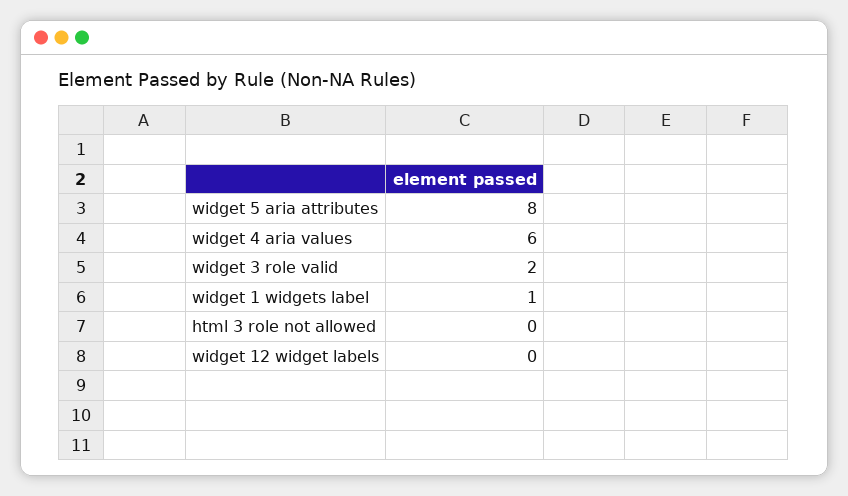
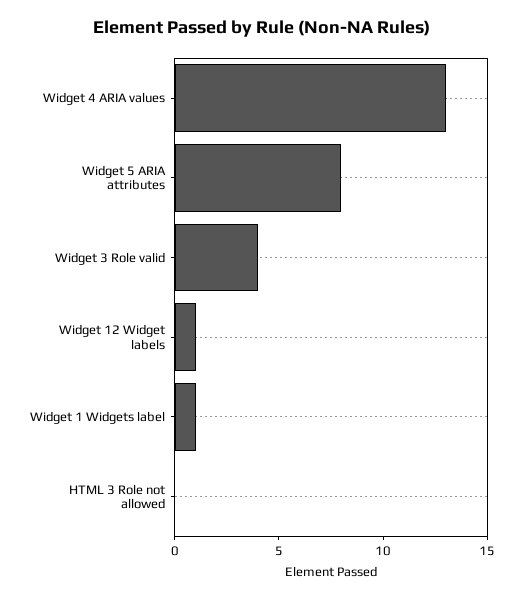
  {
    "widget 5 aria attributes": 8,
-   "widget 4 aria values": 6,
+   "widget 4 aria values": 13,
-   "widget 3 role valid": 2,
+   "widget 3 role valid": 4,
    "widget 1 widgets label": 1,
    "html 3 role not allowed": 0,
-   "widget 12 widget labels": 0
+   "widget 12 widget labels": 1
  }

